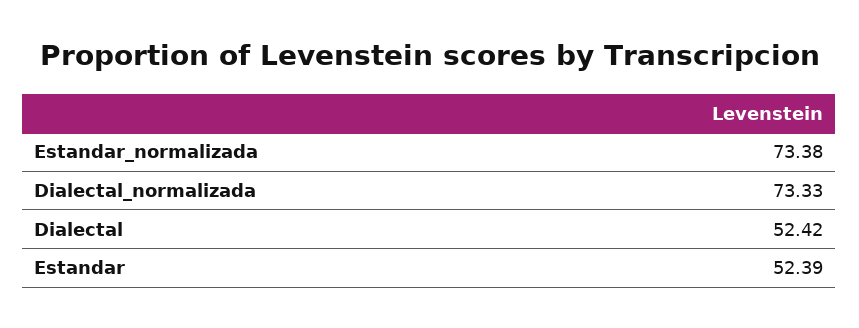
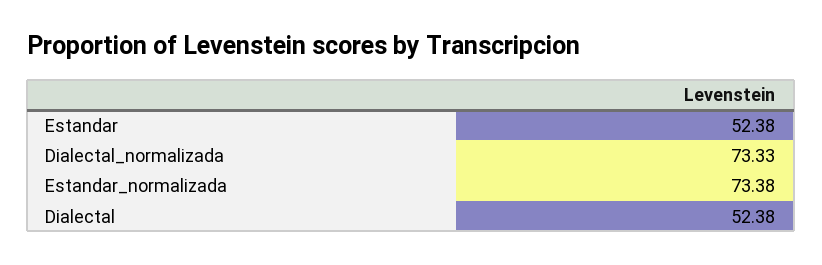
  {
    "Estandar_normalizada": 73.38,
    "Dialectal_normalizada": 73.33,
-   "Dialectal": 52.42,
+   "Dialectal": 52.38,
-   "Estandar": 52.39
+   "Estandar": 52.38
  }

